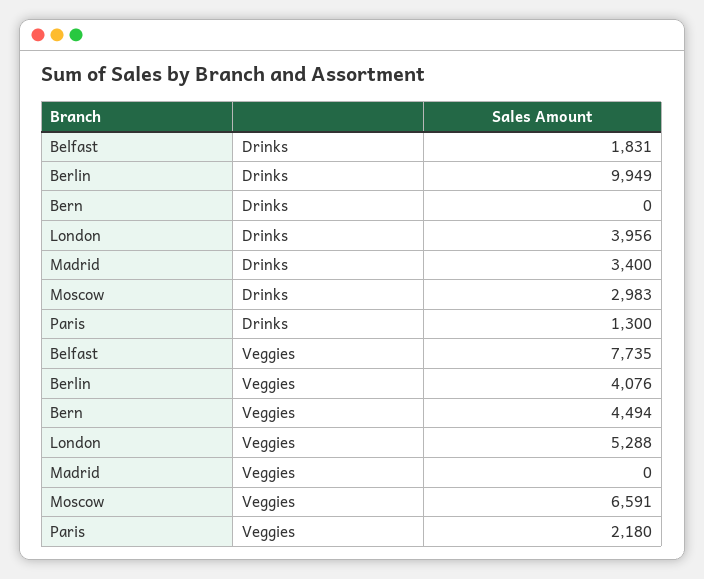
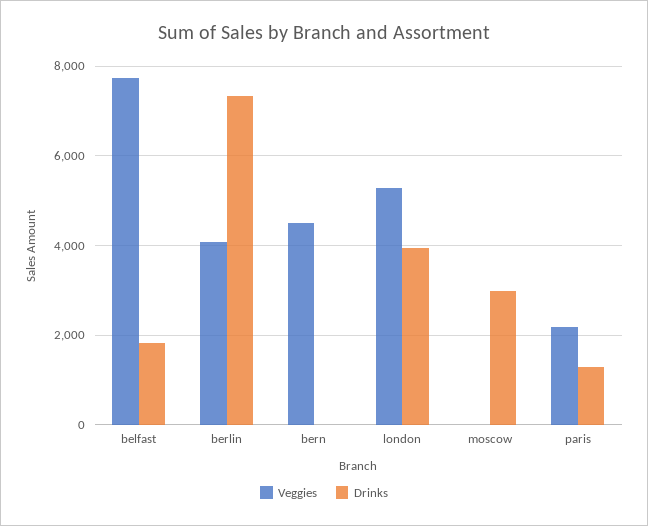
  {
    "Drinks": {
      "Belfast": 1831,
-     "Berlin": 9949,
+     "Berlin": 7400,
      "Bern": 0,
      "London": 3956,
-     "Madrid": 3400,
      "Moscow": 2983,
      "Paris": 1300
    },
    "Veggies": {
      "Belfast": 7735,
      "Berlin": 4076,
      "Bern": 4494,
      "London": 5288,
-     "Madrid": 0,
-     "Moscow": 6591,
+     "Moscow": 0,
      "Paris": 2180
    }
  }

